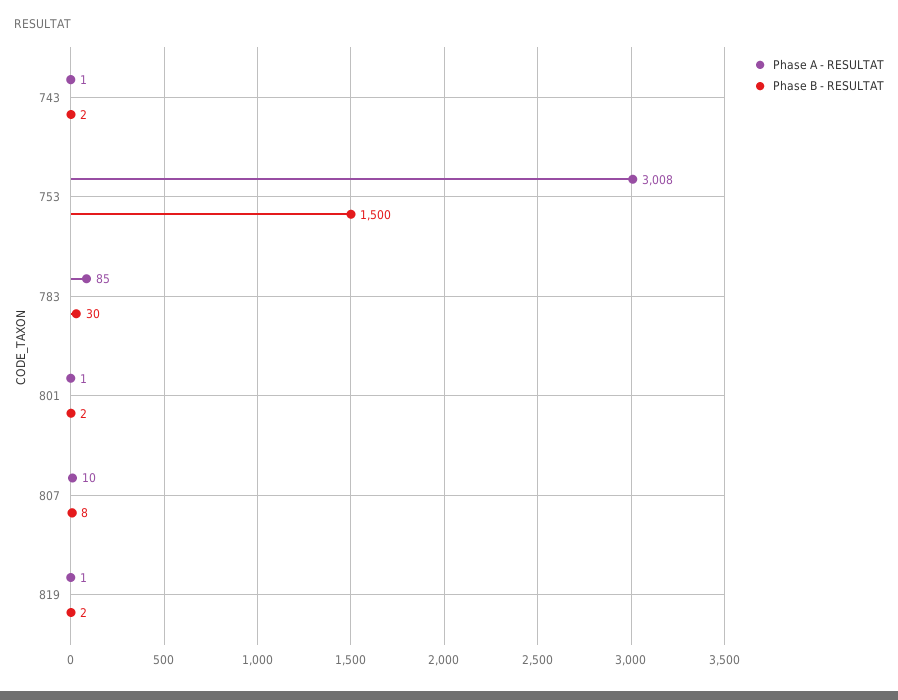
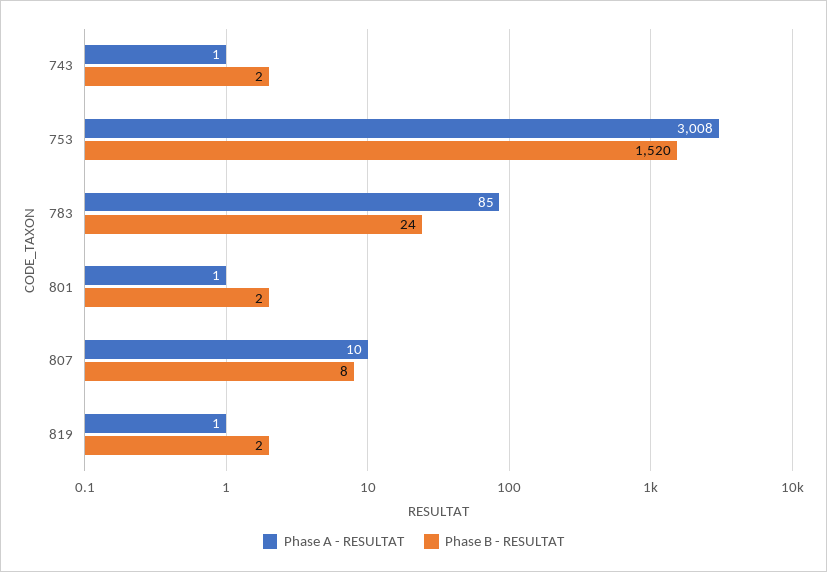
  {
    "Phase A - RESULTAT": {
      "743": 1,
      "753": 3008,
      "783": 85,
      "801": 1,
      "807": 10,
      "819": 1
    },
    "Phase B - RESULTAT": {
      "743": 2,
-     "753": 1500,
+     "753": 1520,
-     "783": 30,
+     "783": 24,
      "801": 2,
      "807": 8,
      "819": 2
    }
  }

